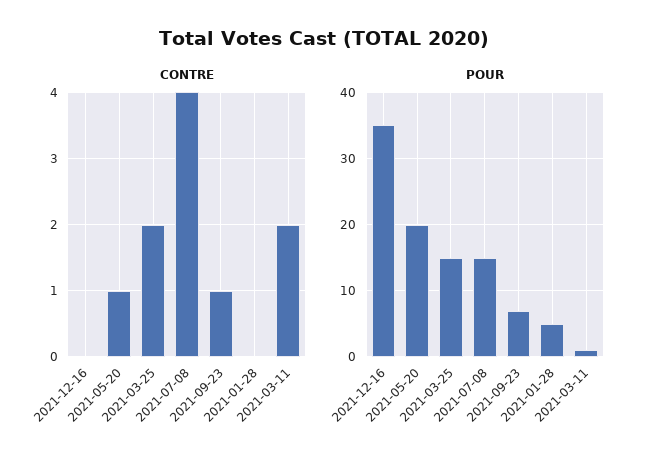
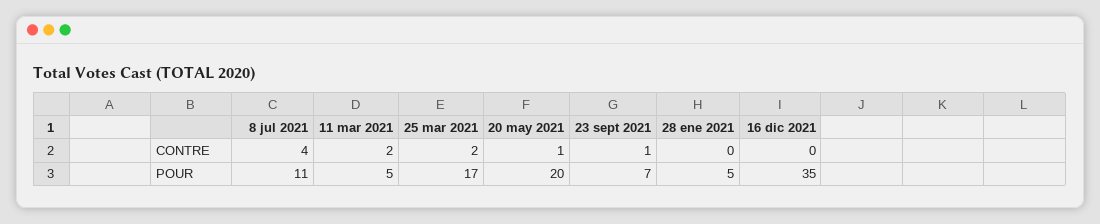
  {
    "CONTRE": {
      "2021-12-16": 0,
      "2021-05-20": 1,
      "2021-03-25": 2,
      "2021-07-08": 4,
      "2021-09-23": 1,
      "2021-01-28": 0,
      "2021-03-11": 2
    },
    "POUR": {
      "2021-12-16": 35,
      "2021-05-20": 20,
-     "2021-03-25": 15,
+     "2021-03-25": 17,
-     "2021-07-08": 15,
+     "2021-07-08": 11,
      "2021-09-23": 7,
      "2021-01-28": 5,
-     "2021-03-11": 1
+     "2021-03-11": 5
    }
  }

